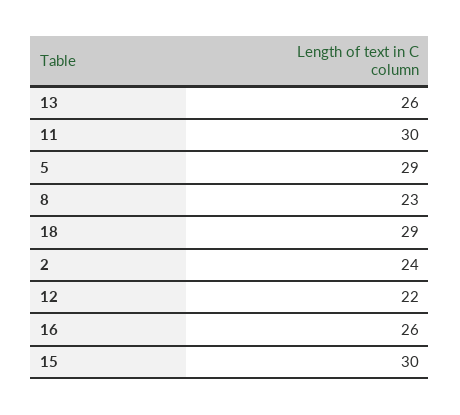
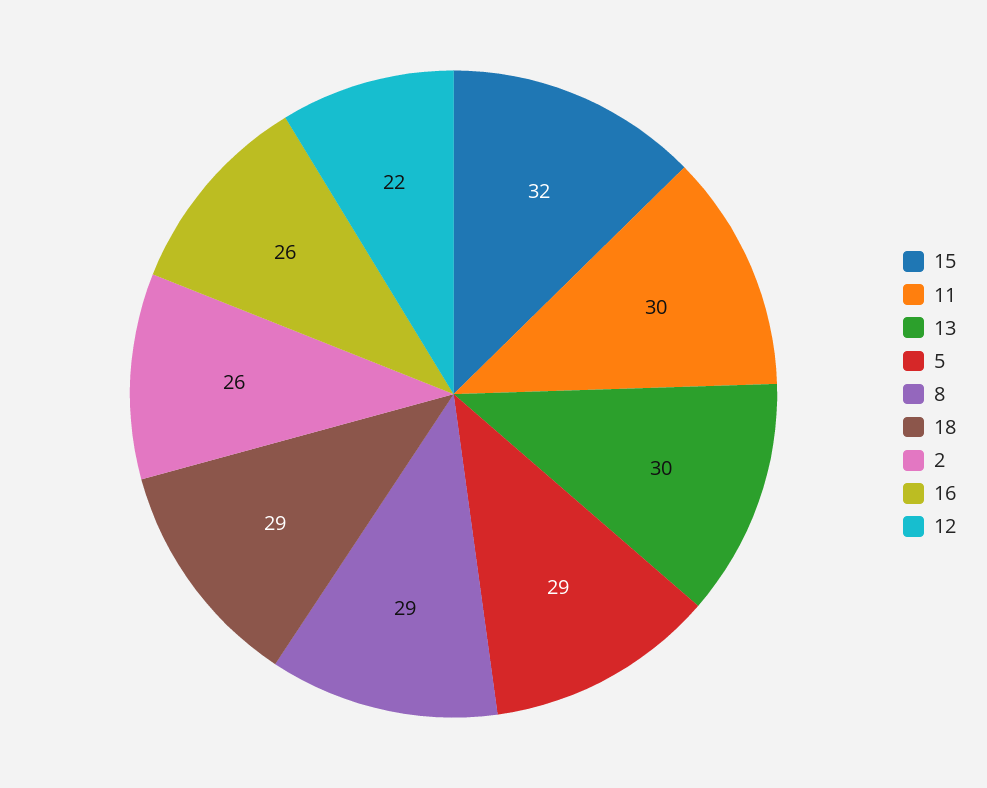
  {
-   "13": 26,
+   "13": 30,
    "11": 30,
    "5": 29,
-   "8": 23,
+   "8": 29,
    "18": 29,
-   "2": 24,
+   "2": 26,
    "12": 22,
    "16": 26,
-   "15": 30
+   "15": 32
  }

